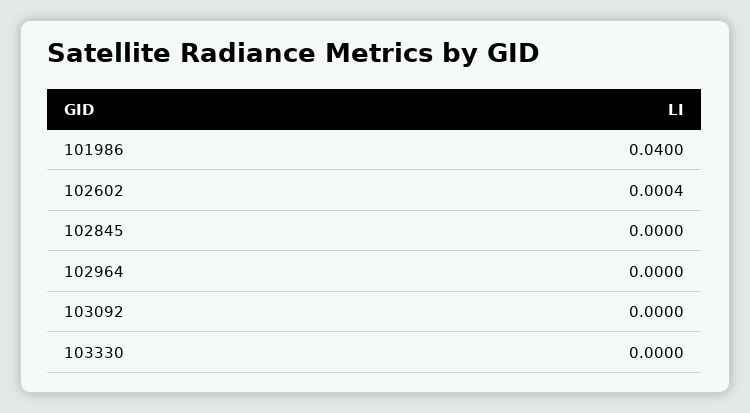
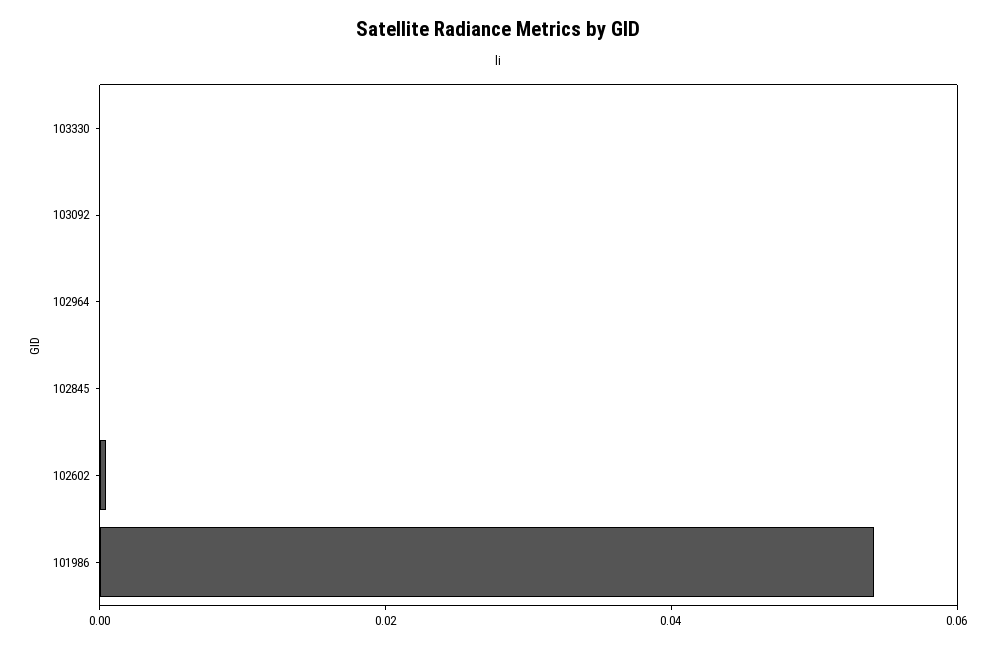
  {
-   "101986": 0.04,
+   "101986": 0.055,
    "102602": 0.0004,
    "102845": 0,
    "102964": 0,
    "103092": 0,
    "103330": 0
  }

